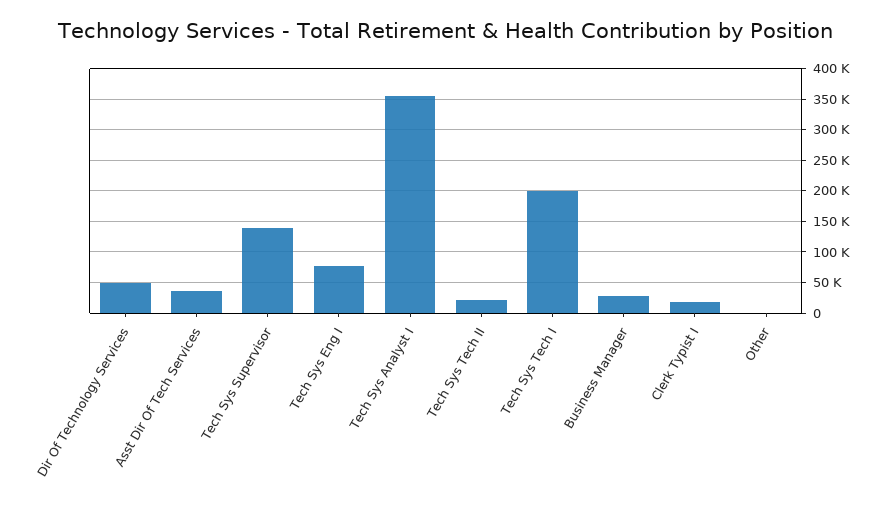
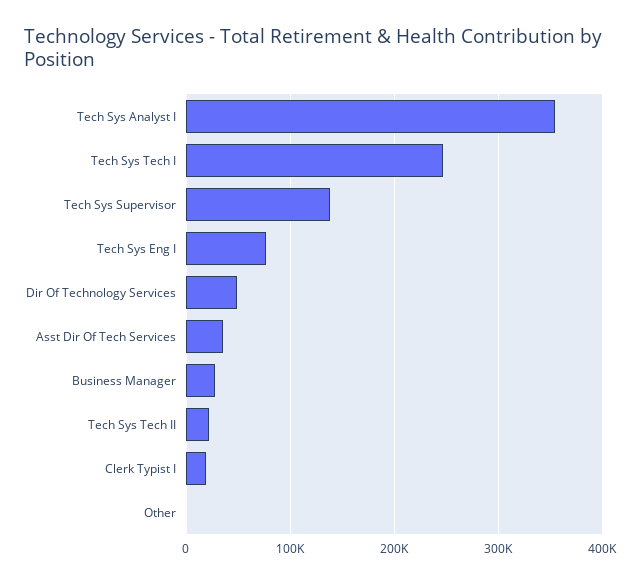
  {
    "Dir Of Technology Services": 50000,
    "Asst Dir Of Tech Services": 40000,
    "Tech Sys Supervisor": 140000,
    "Tech Sys Eng I": 80000,
    "Tech Sys Analyst I": 350000,
    "Tech Sys Tech II": 20000,
-   "Tech Sys Tech I": 200000,
+   "Tech Sys Tech I": 250000,
    "Business Manager": 30000,
    "Clerk Typist I": 20000,
    "Other": 0
  }

